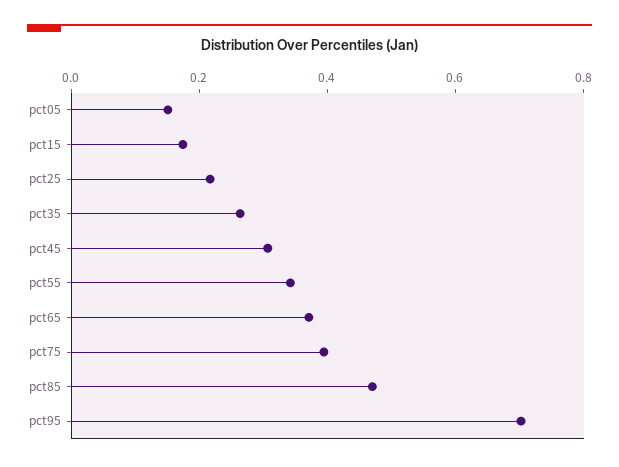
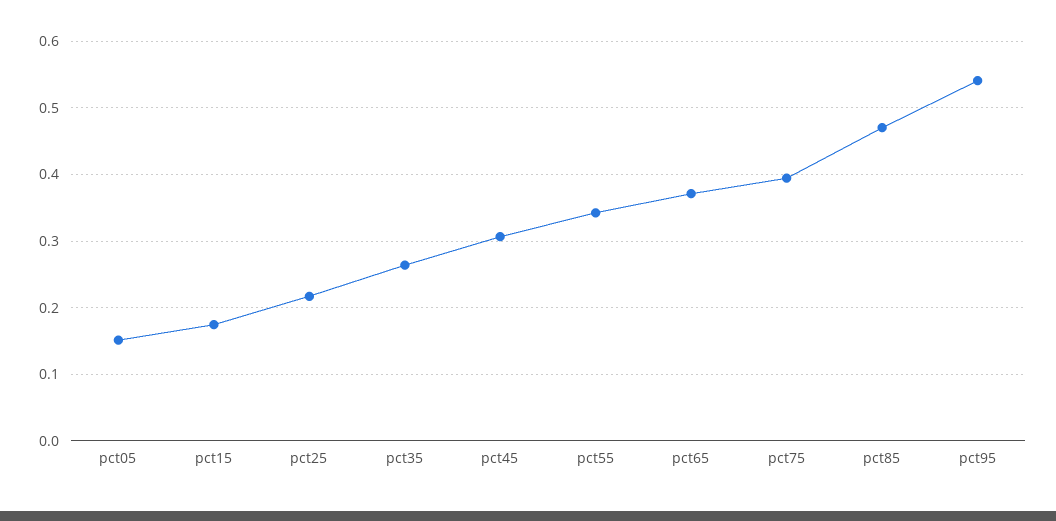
  {
    "pct05": 0.15,
    "pct15": 0.17,
    "pct25": 0.22,
    "pct35": 0.26,
    "pct45": 0.31,
    "pct55": 0.34,
    "pct65": 0.37,
    "pct75": 0.39,
    "pct85": 0.47,
-   "pct95": 0.7
+   "pct95": 0.54
  }

